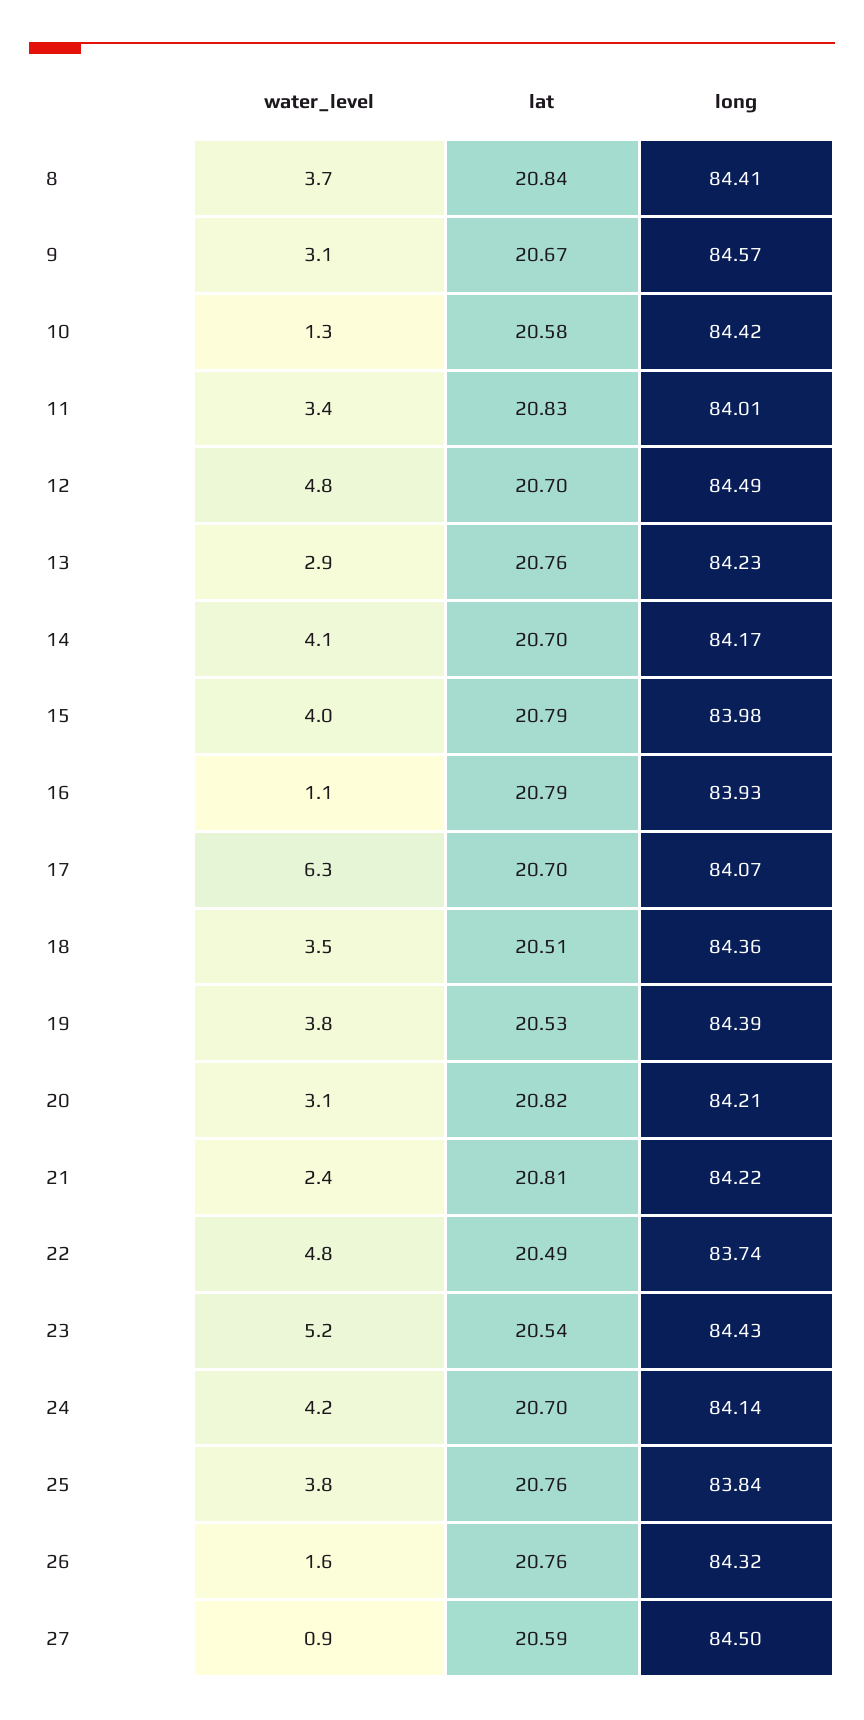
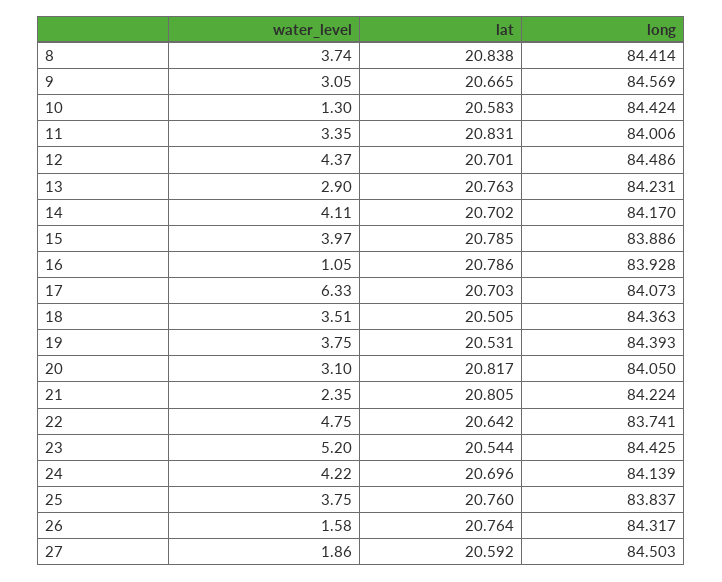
  {
    "water_level": {
      "8": 3.74,
      "9": 3.05,
      "10": 1.3,
      "11": 3.35,
-     "12": 4.8,
+     "12": 4.37,
      "13": 2.9,
      "14": 4.11,
      "15": 3.97,
      "16": 1.05,
      "17": 6.33,
      "18": 3.51,
      "19": 3.75,
      "20": 3.1,
      "21": 2.35,
      "22": 4.75,
      "23": 5.2,
      "24": 4.22,
      "25": 3.75,
      "26": 1.58,
-     "27": 0.9
+     "27": 1.86
    },
    "lat": {
      "8": 20.838,
      "9": 20.665,
      "10": 20.583,
      "11": 20.831,
      "12": 20.701,
      "13": 20.763,
      "14": 20.702,
      "15": 20.785,
      "16": 20.786,
      "17": 20.703,
      "18": 20.505,
      "19": 20.531,
      "20": 20.817,
      "21": 20.805,
-     "22": 20.49,
+     "22": 20.642,
      "23": 20.544,
      "24": 20.696,
      "25": 20.76,
      "26": 20.764,
      "27": 20.592
    },
    "long": {
      "8": 84.414,
      "9": 84.569,
      "10": 84.424,
      "11": 84.006,
      "12": 84.486,
      "13": 84.231,
      "14": 84.17,
-     "15": 83.98,
+     "15": 83.886,
      "16": 83.928,
      "17": 84.073,
      "18": 84.363,
      "19": 84.393,
-     "20": 84.21,
+     "20": 84.05,
      "21": 84.224,
      "22": 83.741,
      "23": 84.425,
      "24": 84.139,
      "25": 83.837,
      "26": 84.317,
      "27": 84.503
    }
  }

